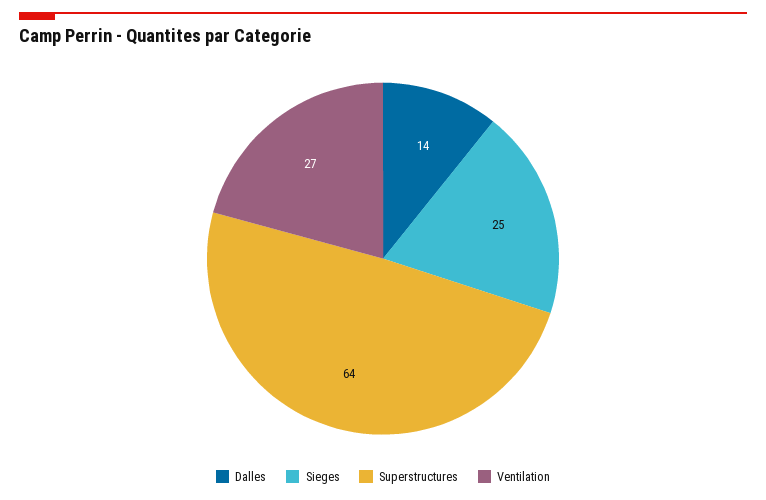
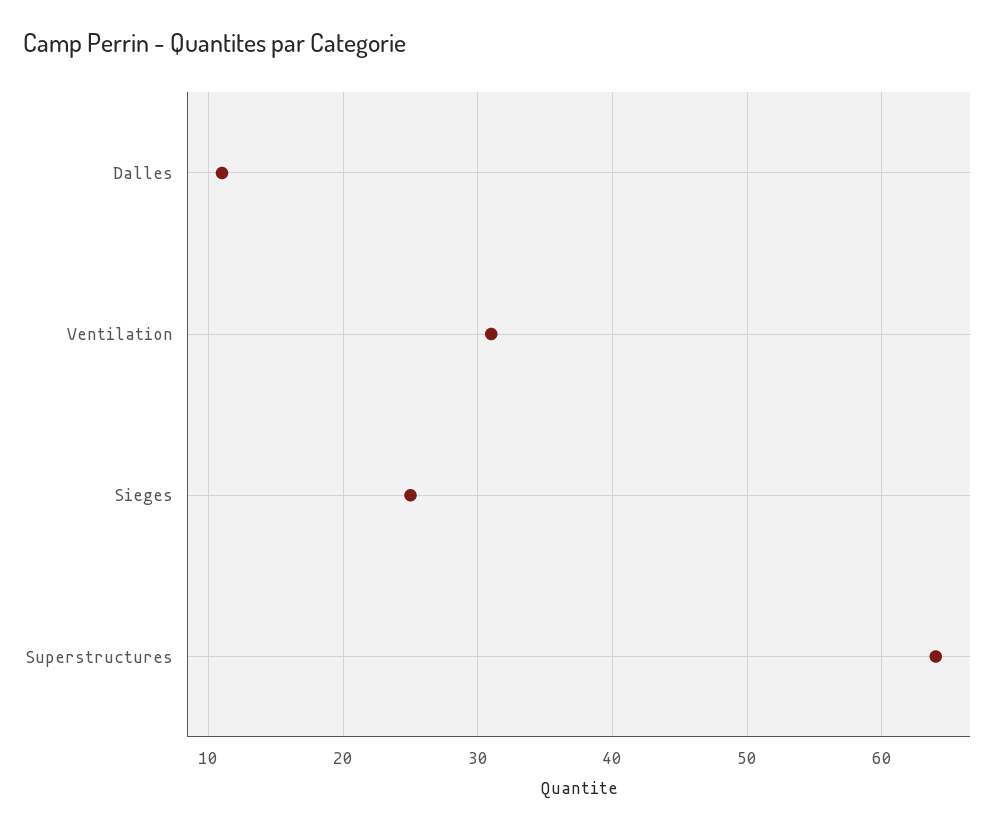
  {
-   "Dalles": 14,
+   "Dalles": 11,
    "Sieges": 25,
    "Superstructures": 64,
-   "Ventilation": 27
+   "Ventilation": 31
  }

